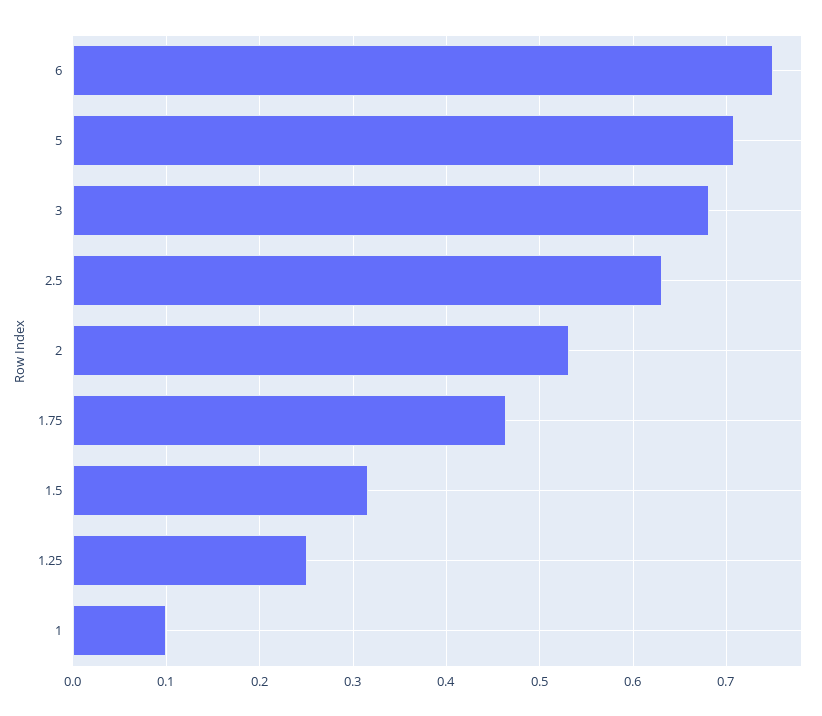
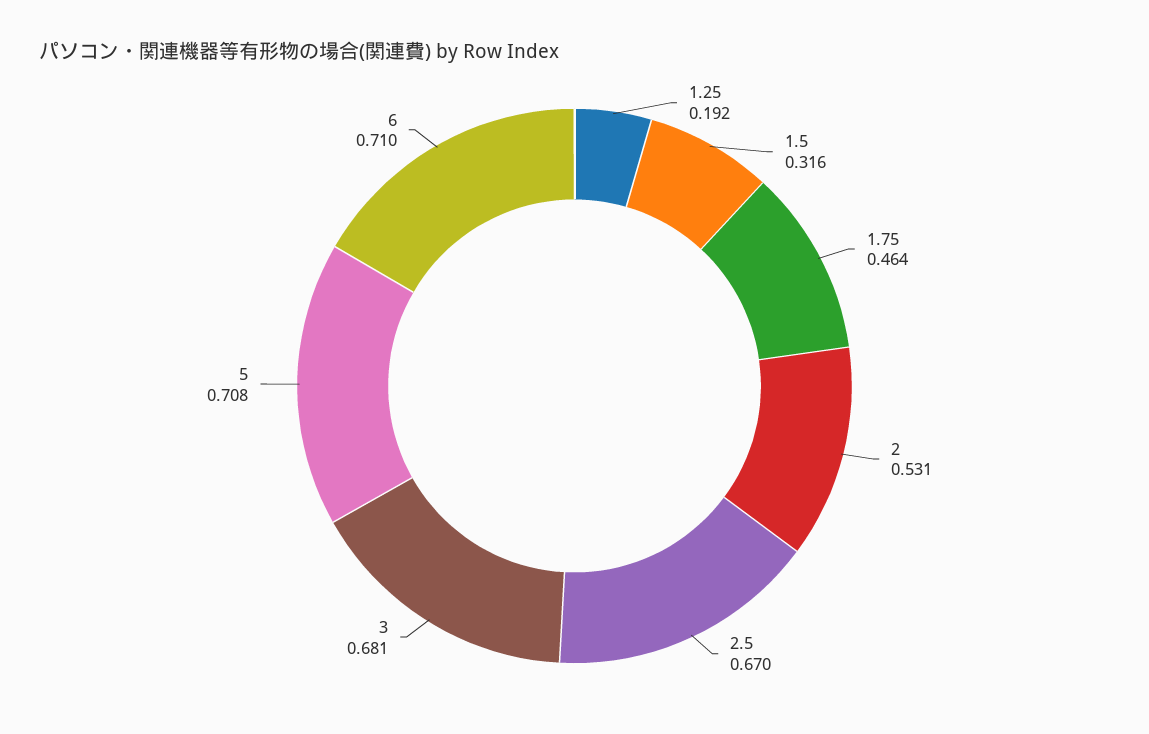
  {
-   "6": 0.75,
+   "6": 0.71,
    "5": 0.708,
    "3": 0.681,
-   "2.5": 0.63,
+   "2.5": 0.67,
    "2": 0.531,
    "1.75": 0.464,
    "1.5": 0.316,
-   "1.25": 0.25,
+   "1.25": 0.192
-   "1": 0.1
  }

